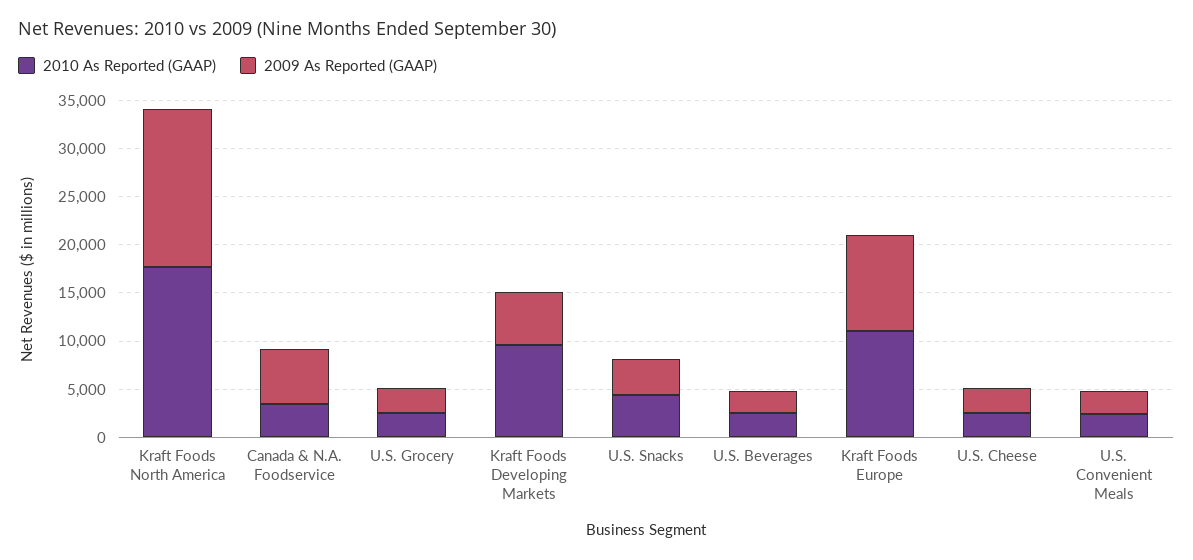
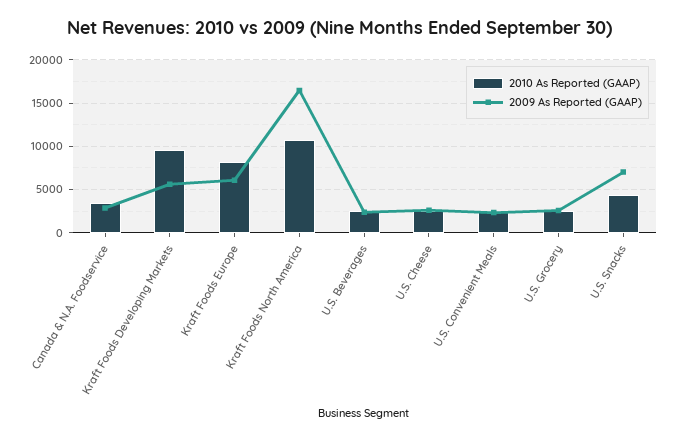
  {
    "2010 As Reported (GAAP)": {
-     "Kraft Foods North America": 18000,
+     "Kraft Foods North America": 11000,
      "Canada & N.A. Foodservice": 3000,
      "U.S. Grocery": 3000,
      "Kraft Foods Developing Markets": 10000,
      "U.S. Snacks": 4000,
      "U.S. Beverages": 2000,
-     "Kraft Foods Europe": 11000,
+     "Kraft Foods Europe": 8000,
      "U.S. Cheese": 3000,
      "U.S. Convenient Meals": 2000
    },
    "2009 As Reported (GAAP)": {
      "Kraft Foods North America": 16000,
-     "Canada & N.A. Foodservice": 6000,
+     "Canada & N.A. Foodservice": 3000,
      "U.S. Grocery": 3000,
      "Kraft Foods Developing Markets": 6000,
-     "U.S. Snacks": 4000,
+     "U.S. Snacks": 7000,
      "U.S. Beverages": 2000,
-     "Kraft Foods Europe": 10000,
+     "Kraft Foods Europe": 6000,
      "U.S. Cheese": 3000,
      "U.S. Convenient Meals": 2000
    }
  }

